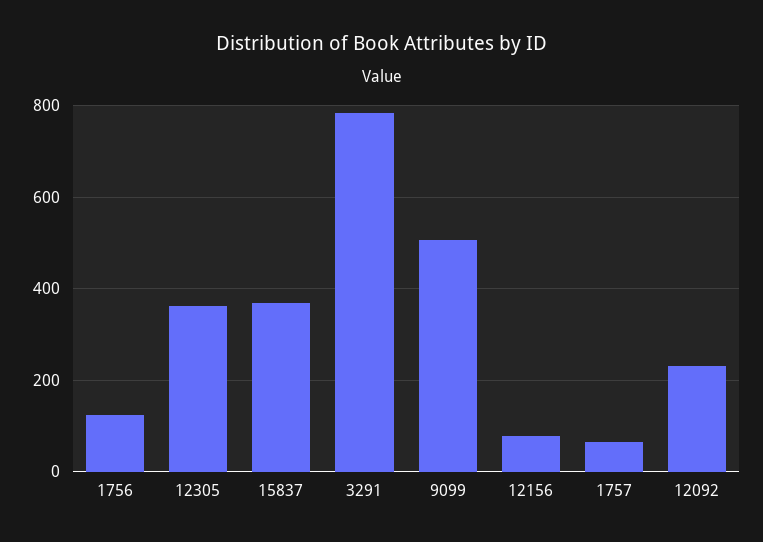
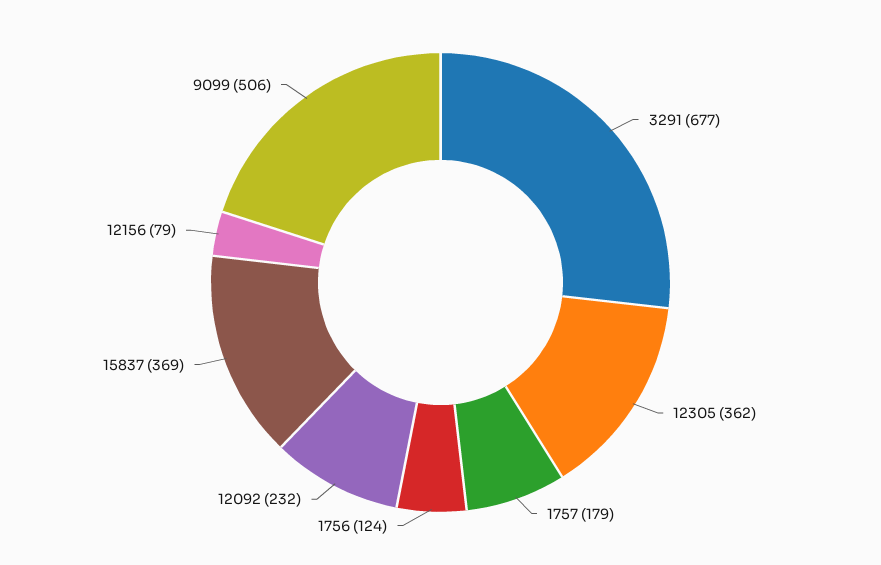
  {
    "1756": 124,
    "12305": 362,
    "15837": 369,
-   "3291": 780,
+   "3291": 677,
    "9099": 506,
    "12156": 79,
-   "1757": 60,
+   "1757": 179,
    "12092": 232
  }

